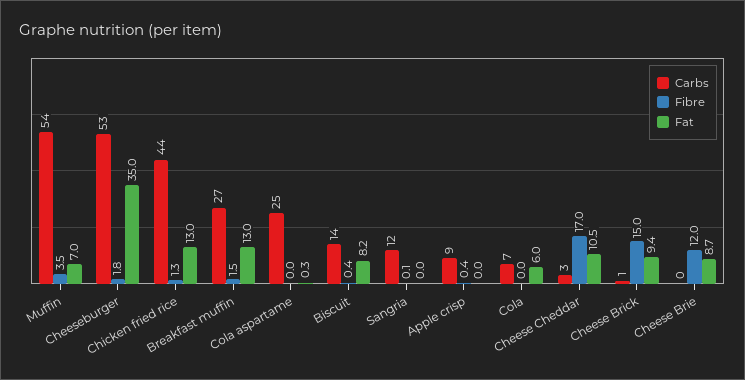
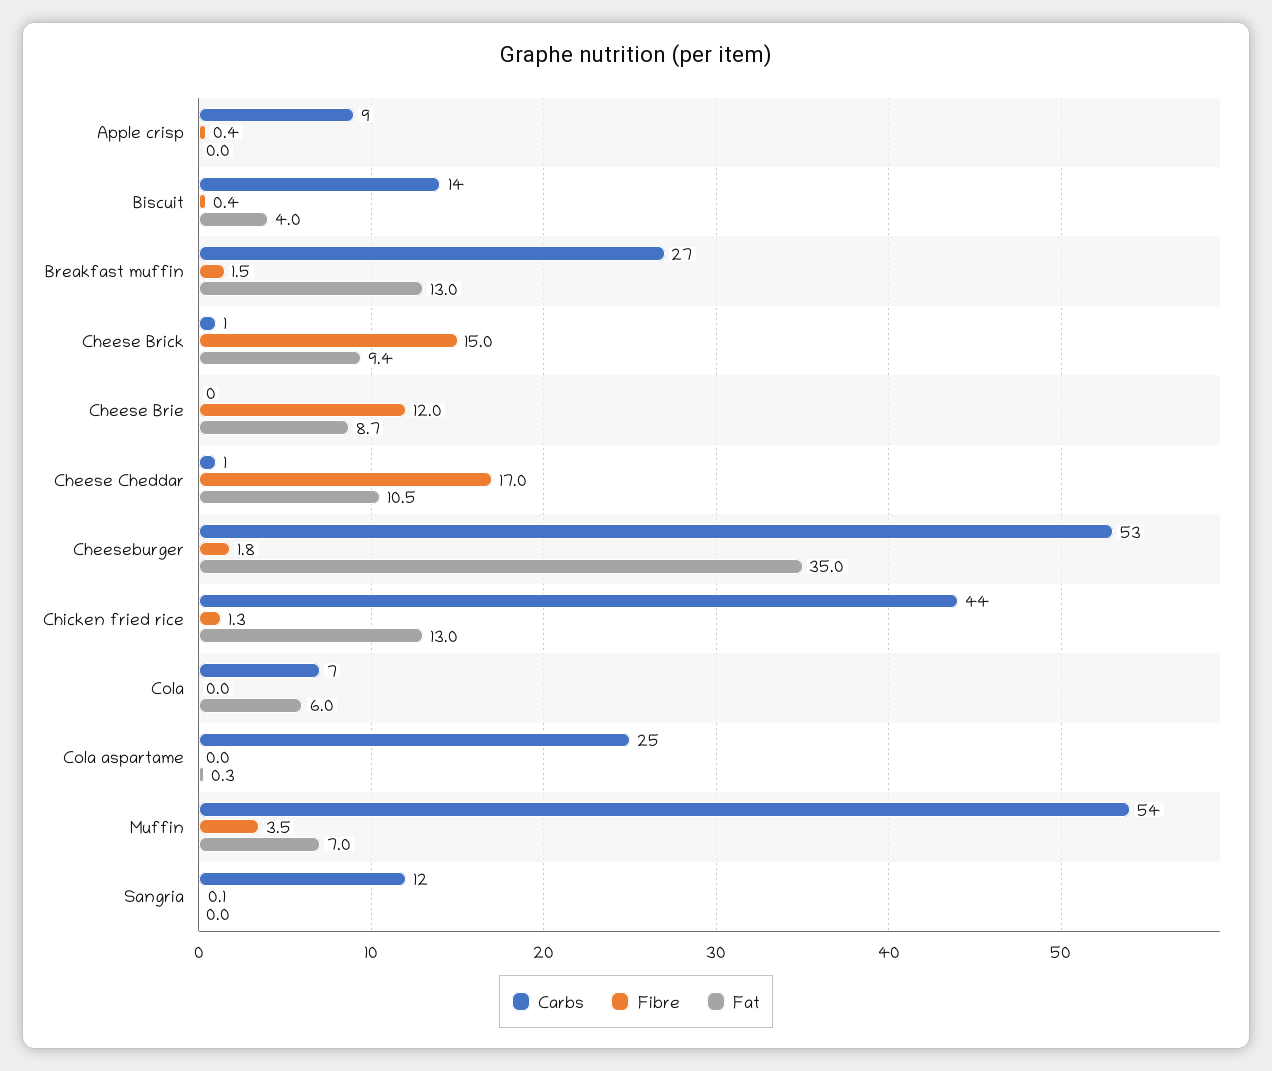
  {
    "Carbs": {
      "Muffin": 54,
      "Cheeseburger": 53,
      "Chicken fried rice": 44,
      "Breakfast muffin": 27,
      "Cola aspartame": 25,
      "Biscuit": 14,
      "Sangria": 12,
      "Apple crisp": 9,
      "Cola": 7,
-     "Cheese Cheddar": 3,
+     "Cheese Cheddar": 1,
      "Cheese Brick": 1,
      "Cheese Brie": 0
    },
    "Fibre": {
      "Muffin": 3.5,
      "Cheeseburger": 1.8,
      "Chicken fried rice": 1.3,
      "Breakfast muffin": 1.5,
      "Cola aspartame": 0,
      "Biscuit": 0.4,
      "Sangria": 0.1,
      "Apple crisp": 0.4,
      "Cola": 0,
      "Cheese Cheddar": 17,
      "Cheese Brick": 15,
      "Cheese Brie": 12
    },
    "Fat": {
      "Muffin": 7,
      "Cheeseburger": 35,
      "Chicken fried rice": 13,
      "Breakfast muffin": 13,
      "Cola aspartame": 0.3,
-     "Biscuit": 8.2,
+     "Biscuit": 4,
      "Sangria": 0,
      "Apple crisp": 0,
      "Cola": 6,
      "Cheese Cheddar": 10.5,
      "Cheese Brick": 9.4,
      "Cheese Brie": 8.7
    }
  }

